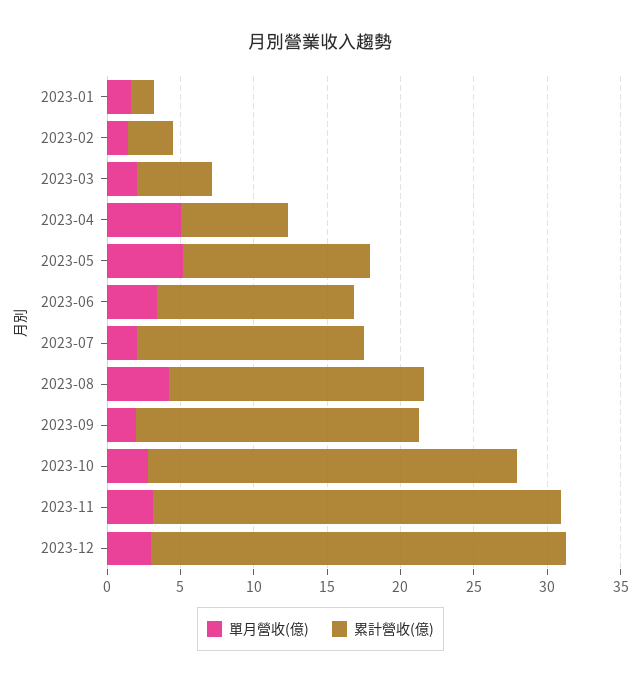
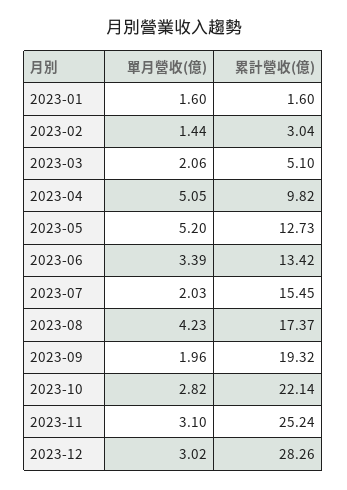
  {
    "單月營收(億)": {
      "2023-01": 1.6,
      "2023-02": 1.44,
      "2023-03": 2.06,
      "2023-04": 5.05,
      "2023-05": 5.2,
      "2023-06": 3.39,
      "2023-07": 2.03,
      "2023-08": 4.23,
      "2023-09": 1.96,
      "2023-10": 2.82,
      "2023-11": 3.1,
      "2023-12": 3.02
    },
    "累計營收(億)": {
      "2023-01": 1.6,
      "2023-02": 3.04,
      "2023-03": 5.1,
-     "2023-04": 7,
+     "2023-04": 9.82,
      "2023-05": 12.73,
      "2023-06": 13.42,
      "2023-07": 15.45,
      "2023-08": 17.37,
      "2023-09": 19.32,
-     "2023-10": 25,
+     "2023-10": 22.14,
-     "2023-11": 28,
+     "2023-11": 25.24,
      "2023-12": 28.26
    }
  }

